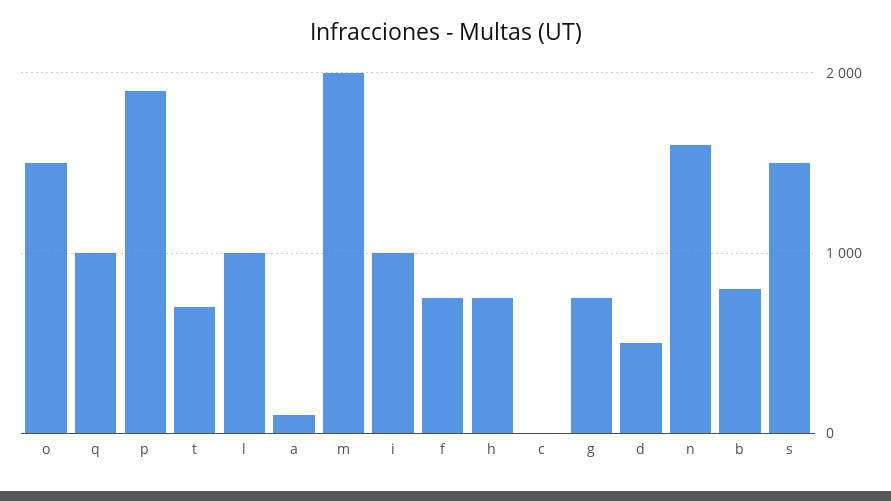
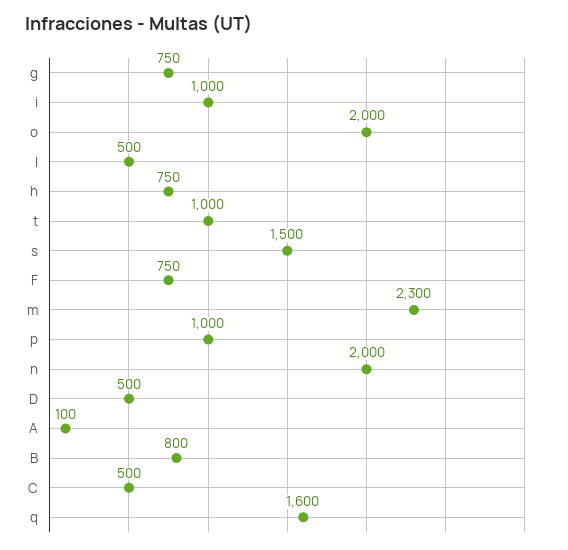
  {
-   "o": 1500,
+   "o": 2000,
-   "q": 1000,
+   "q": 1600,
-   "p": 1900,
+   "p": 1000,
-   "t": 700,
+   "t": 1000,
-   "l": 1000,
+   "l": 500,
    "a": 100,
-   "m": 2000,
+   "m": 2300,
    "i": 1000,
    "f": 750,
    "h": 750,
-   "c": 0,
+   "c": 500,
    "g": 750,
    "d": 500,
-   "n": 1600,
+   "n": 2000,
    "b": 800,
    "s": 1500
  }

